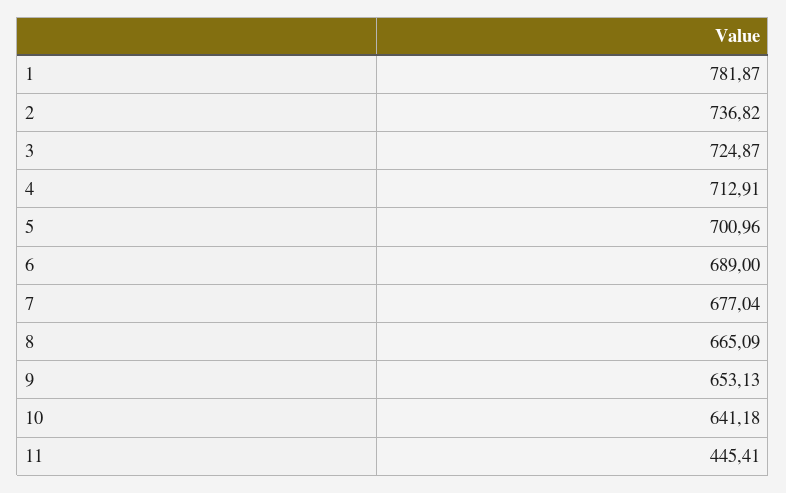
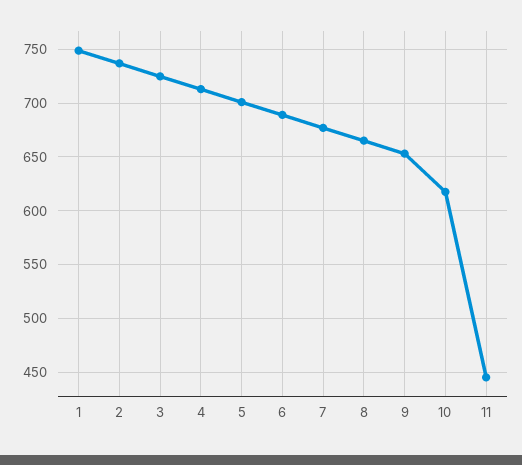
  {
-   "1": 781.87,
+   "1": 750,
    "2": 736.82,
    "3": 724.87,
    "4": 712.91,
    "5": 700.96,
    "6": 689,
    "7": 677.04,
    "8": 665.09,
    "9": 653.13,
-   "10": 641.18,
+   "10": 620,
    "11": 445.41
  }

